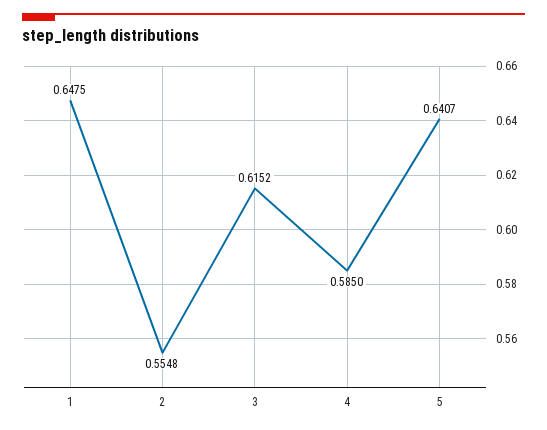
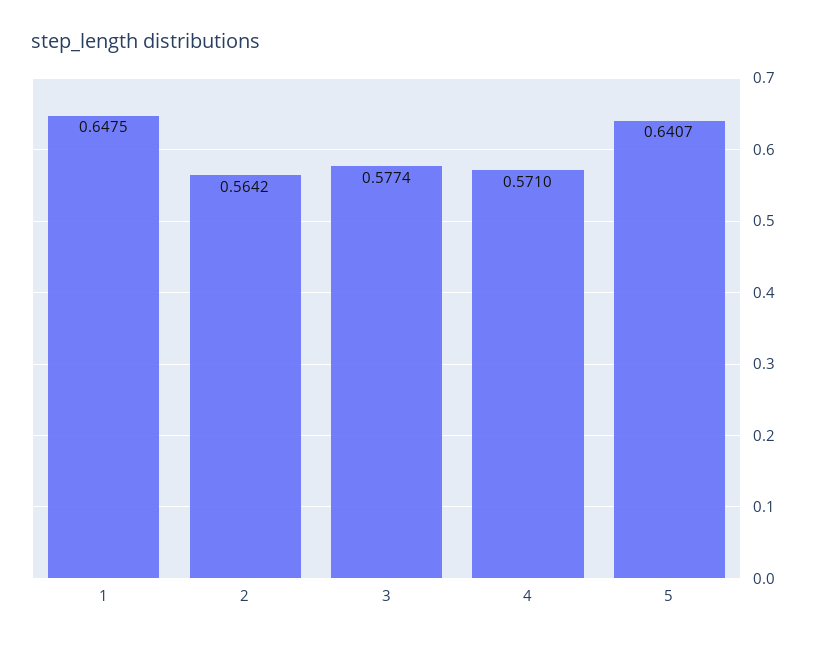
  {
    "1": 0.6475,
-   "2": 0.5548,
+   "2": 0.5642,
-   "3": 0.6152,
+   "3": 0.5774,
-   "4": 0.585,
+   "4": 0.571,
    "5": 0.6407
  }

